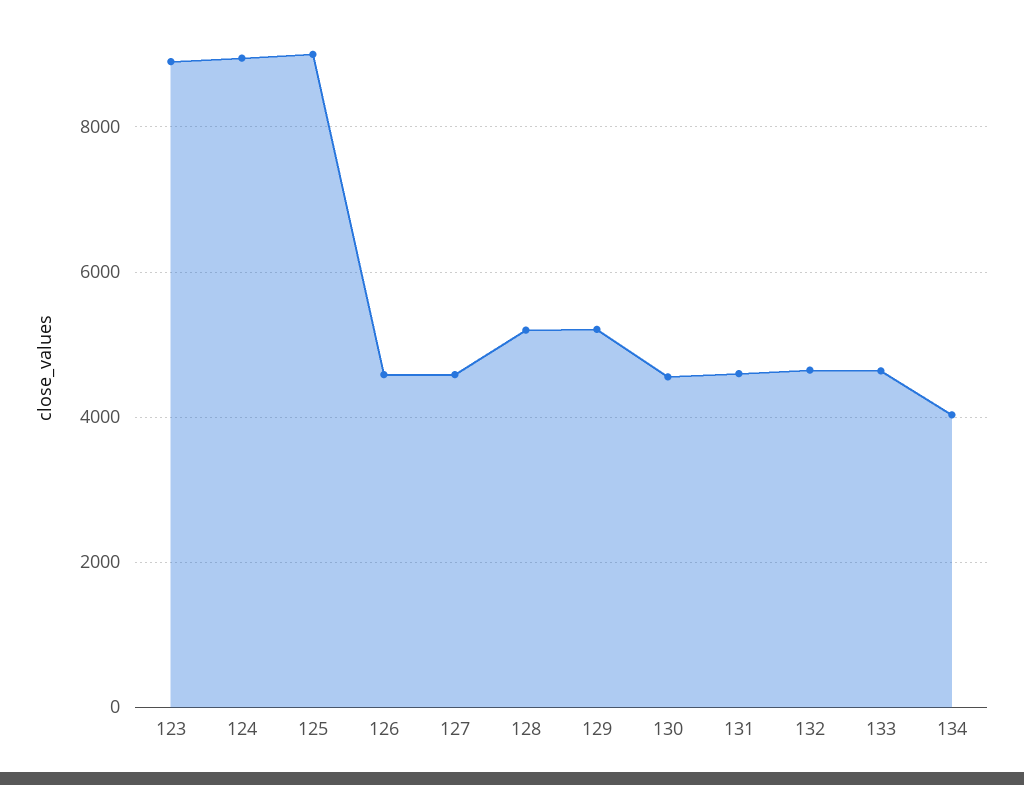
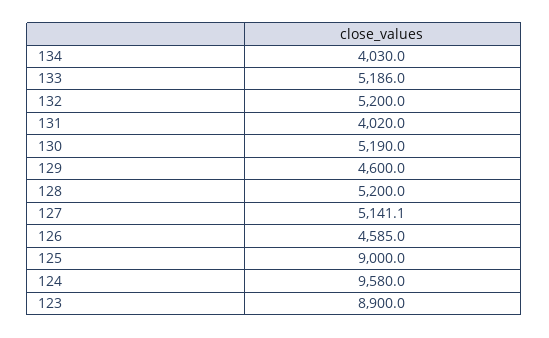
  {
    "123": 8900,
-   "124": 9000,
+   "124": 9580,
    "125": 9000,
    "126": 4585,
-   "127": 4600,
+   "127": 5141.1,
    "128": 5200,
-   "129": 5200,
+   "129": 4600,
-   "130": 4600,
+   "130": 5190,
-   "131": 4600,
+   "131": 4020,
-   "132": 4600,
+   "132": 5200,
-   "133": 4600,
+   "133": 5186,
    "134": 4030
  }

